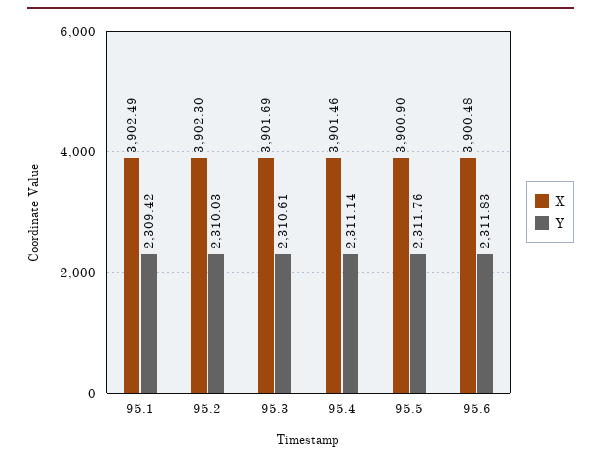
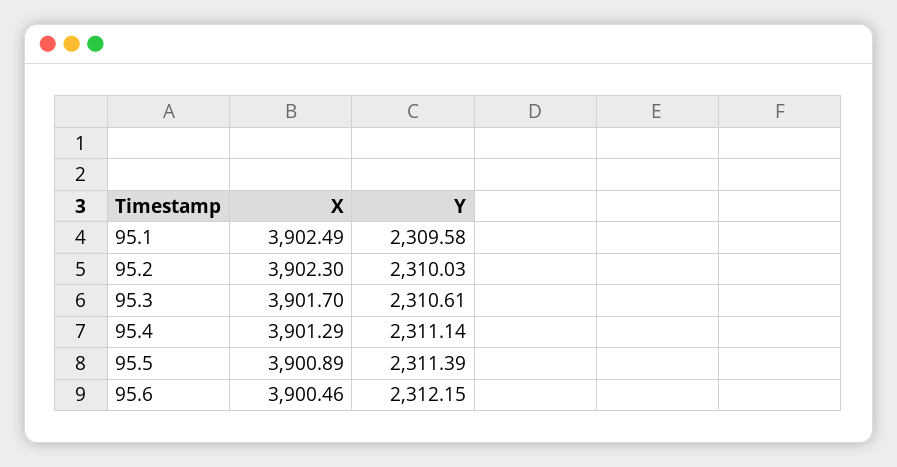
  {
    "X": {
      "95.1": 3902.49,
      "95.2": 3902.3,
-     "95.3": 3901.69,
+     "95.3": 3901.7,
-     "95.4": 3901.46,
+     "95.4": 3901.29,
-     "95.5": 3900.9,
+     "95.5": 3900.89,
-     "95.6": 3900.48
+     "95.6": 3900.46
    },
    "Y": {
-     "95.1": 2309.42,
+     "95.1": 2309.58,
      "95.2": 2310.03,
      "95.3": 2310.61,
      "95.4": 2311.14,
-     "95.5": 2311.76,
+     "95.5": 2311.39,
-     "95.6": 2311.83
+     "95.6": 2312.15
    }
  }

